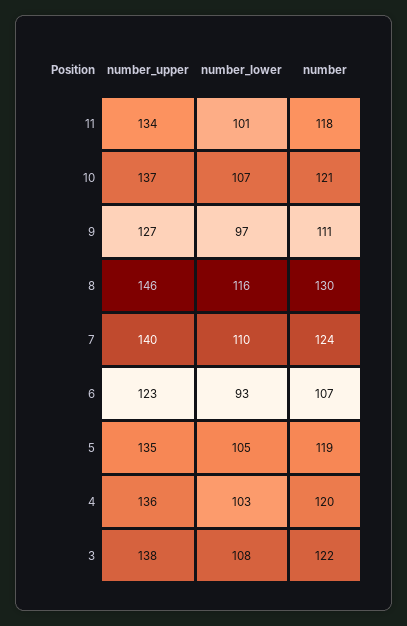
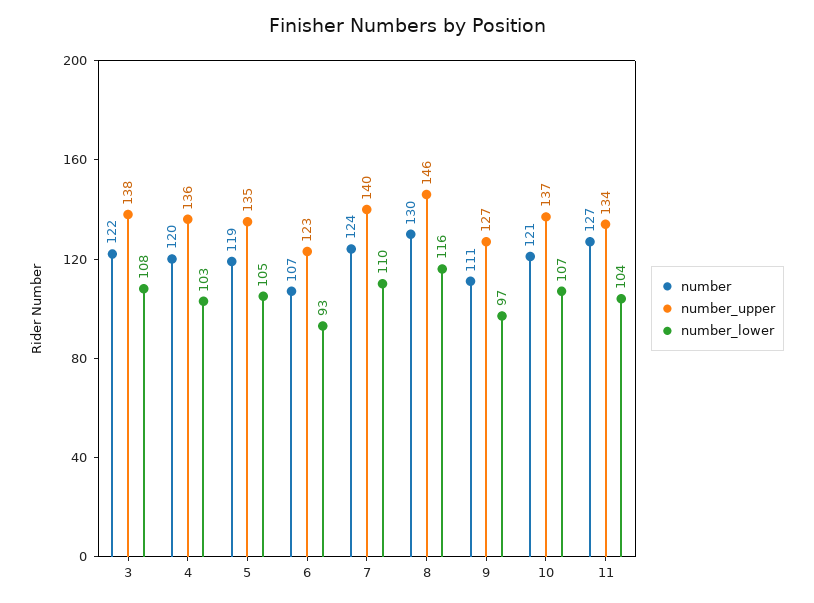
  {
    "number_upper": {
      "11": 134,
      "10": 137,
      "9": 127,
      "8": 146,
      "7": 140,
      "6": 123,
      "5": 135,
      "4": 136,
      "3": 138
    },
    "number_lower": {
-     "11": 101,
+     "11": 104,
      "10": 107,
      "9": 97,
      "8": 116,
      "7": 110,
      "6": 93,
      "5": 105,
      "4": 103,
      "3": 108
    },
    "number": {
-     "11": 118,
+     "11": 127,
      "10": 121,
      "9": 111,
      "8": 130,
      "7": 124,
      "6": 107,
      "5": 119,
      "4": 120,
      "3": 122
    }
  }

